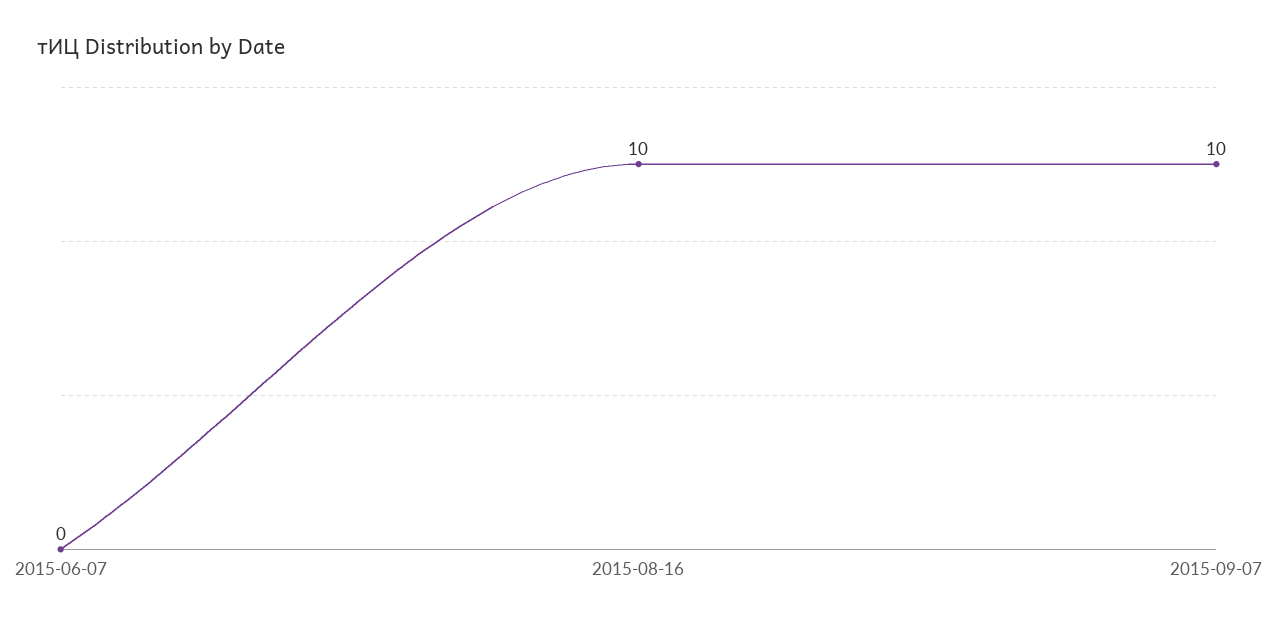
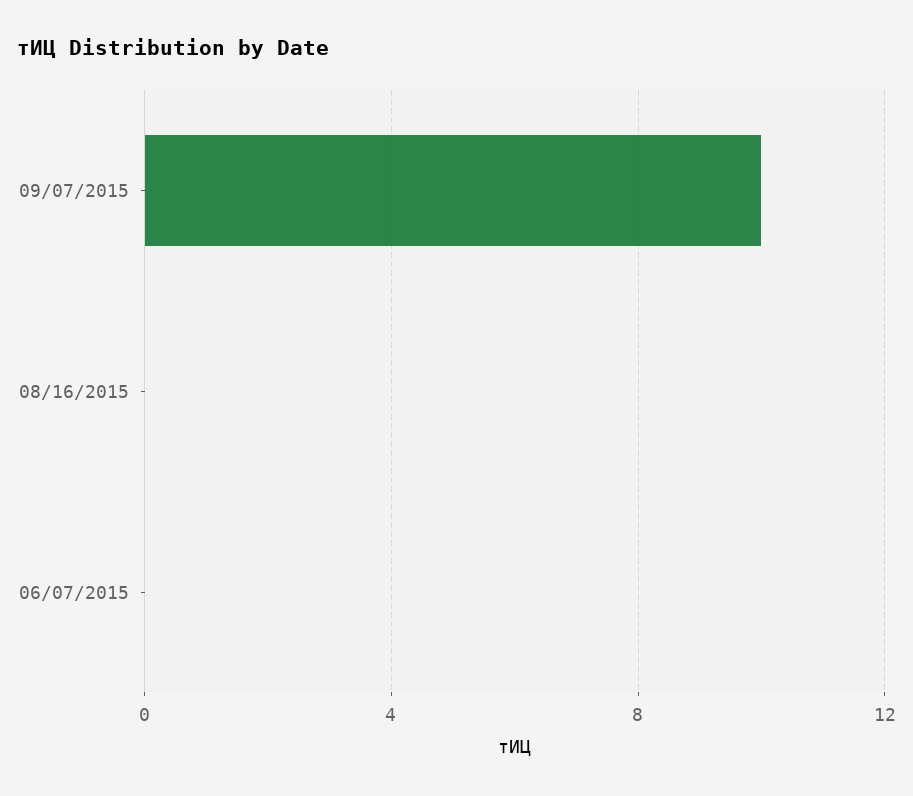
  {
    "2015-06-07": 0,
-   "2015-08-16": 10,
+   "2015-08-16": 0,
    "2015-09-07": 10
  }

